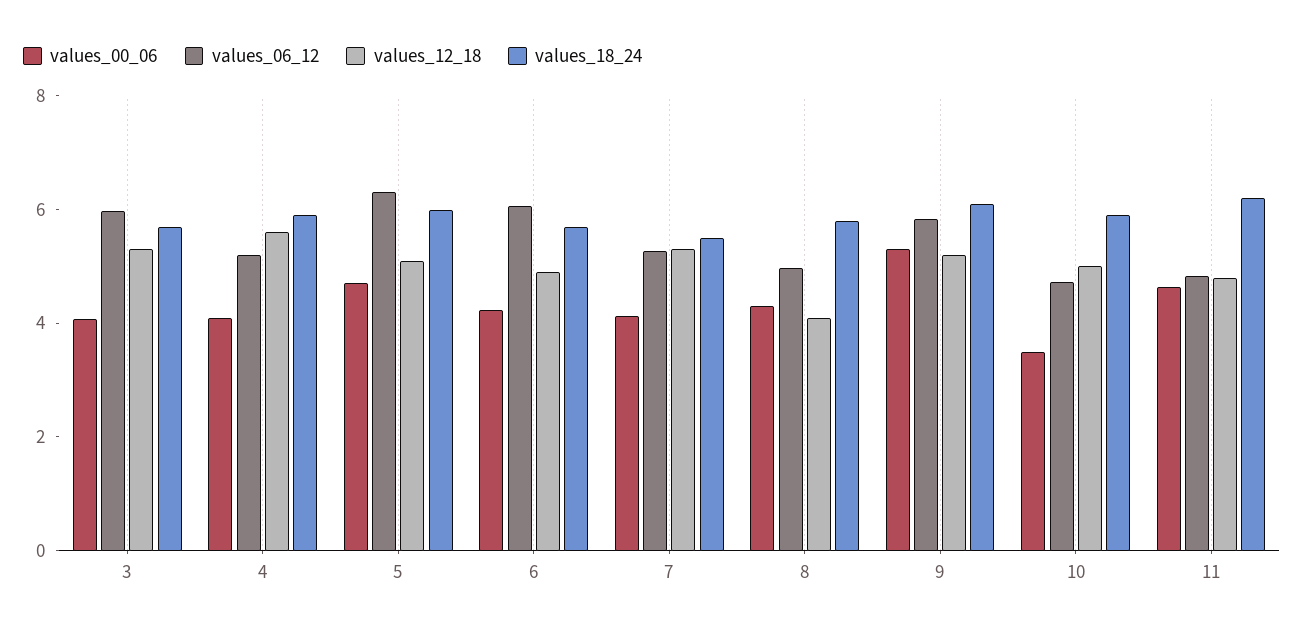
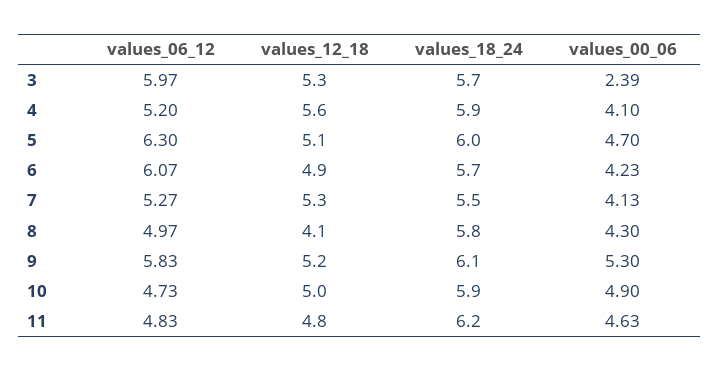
  {
    "values_00_06": {
-     "3": 4,
+     "3": 2.39,
      "4": 4.1,
      "5": 4.7,
      "6": 4.23,
      "7": 4.13,
      "8": 4.3,
      "9": 5.3,
-     "10": 3.5,
+     "10": 4.9,
      "11": 4.63
    },
    "values_06_12": {
      "3": 5.97,
      "4": 5.2,
      "5": 6.3,
      "6": 6.07,
      "7": 5.27,
      "8": 4.97,
      "9": 5.83,
      "10": 4.73,
      "11": 4.83
    },
    "values_12_18": {
      "3": 5.3,
      "4": 5.6,
      "5": 5.1,
      "6": 4.9,
      "7": 5.3,
      "8": 4.1,
      "9": 5.2,
      "10": 5,
      "11": 4.8
    },
    "values_18_24": {
      "3": 5.7,
      "4": 5.9,
      "5": 6,
      "6": 5.7,
      "7": 5.5,
      "8": 5.8,
      "9": 6.1,
      "10": 5.9,
      "11": 6.2
    }
  }

